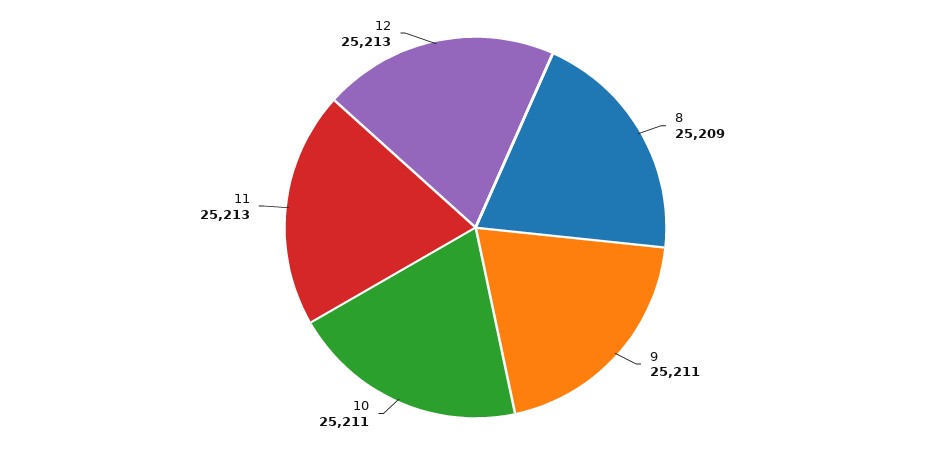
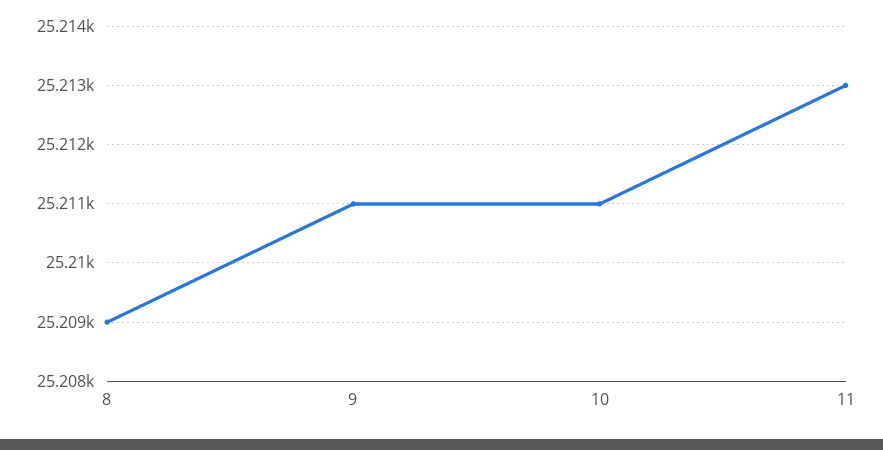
  {
    "8": 25209,
    "9": 25211,
    "10": 25211,
-   "11": 25213,
+   "11": 25213
-   "12": 25213
  }

